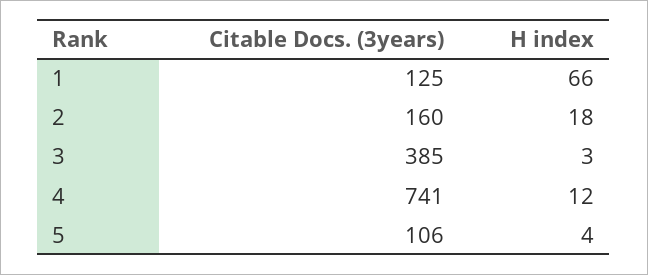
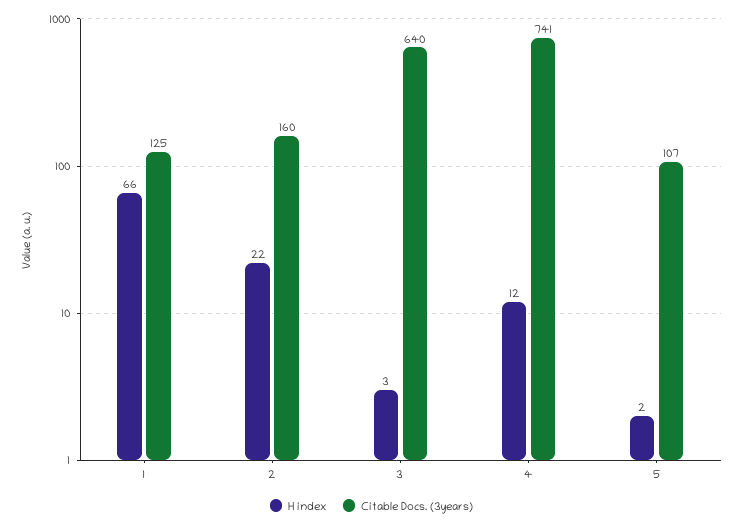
  {
    "Citable Docs. (3years)": {
      "1": 125,
      "2": 160,
-     "3": 385,
+     "3": 640,
      "4": 741,
-     "5": 106
+     "5": 107
    },
    "H index": {
      "1": 66,
-     "2": 18,
+     "2": 22,
      "3": 3,
      "4": 12,
-     "5": 4
+     "5": 2
    }
  }

